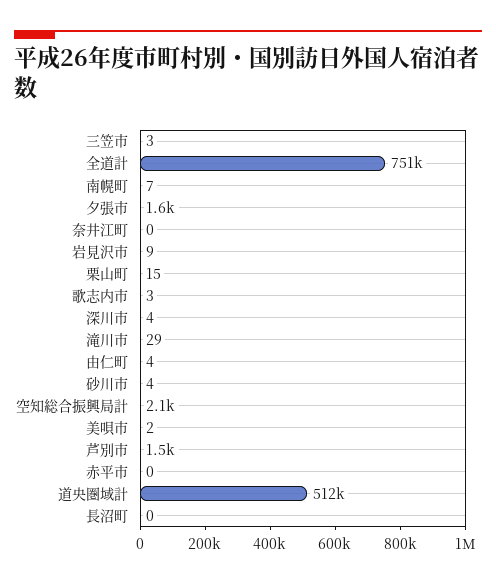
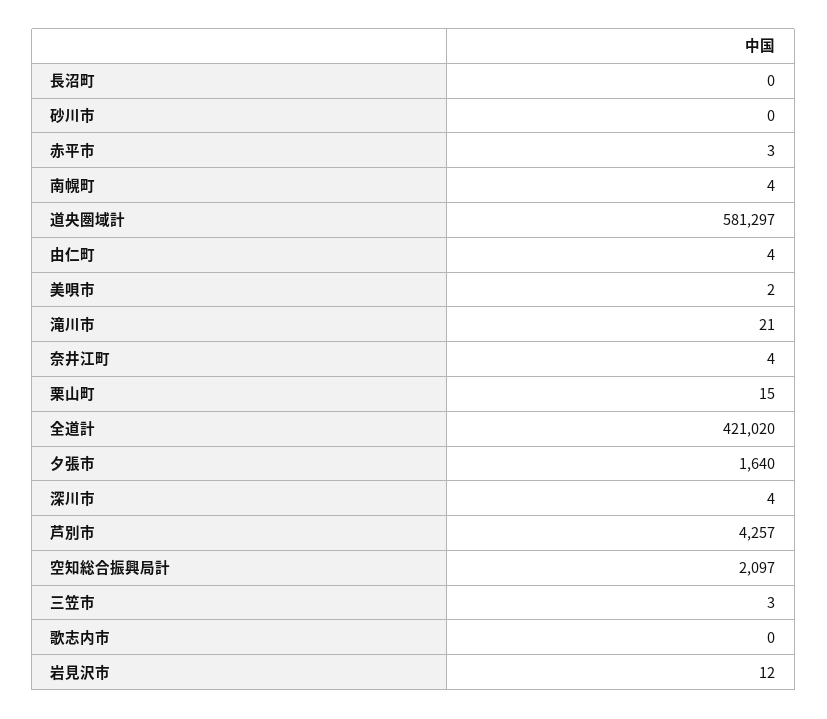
  {
    "三笠市": 3,
-   "全道計": 751000,
+   "全道計": 421020,
-   "南幌町": 7,
+   "南幌町": 4,
    "夕張市": 1640,
-   "奈井江町": 0,
+   "奈井江町": 4,
-   "岩見沢市": 9,
+   "岩見沢市": 12,
    "栗山町": 15,
-   "歌志内市": 3,
+   "歌志内市": 0,
    "深川市": 4,
-   "滝川市": 29,
+   "滝川市": 21,
    "由仁町": 4,
-   "砂川市": 4,
+   "砂川市": 0,
    "空知総合振興局計": 2097,
    "美唄市": 2,
-   "芦別市": 1500,
+   "芦別市": 4257,
-   "赤平市": 0,
+   "赤平市": 3,
-   "道央圏域計": 512000,
+   "道央圏域計": 581297,
    "長沼町": 0
  }

